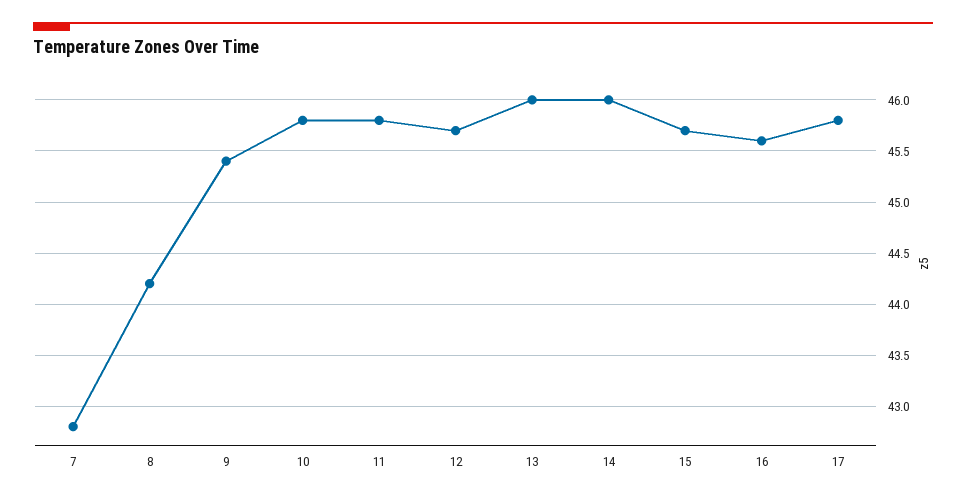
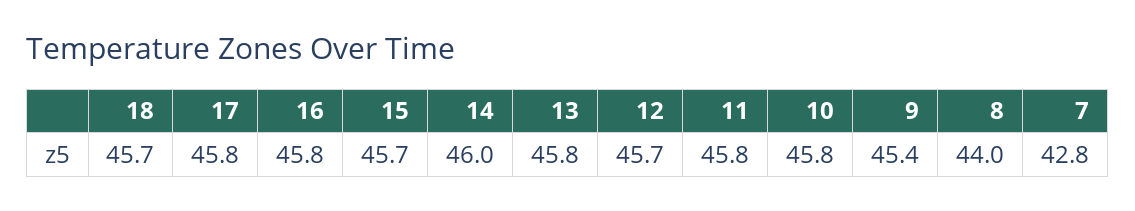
  {
    "7": 42.8,
-   "8": 44.2,
+   "8": 44,
    "9": 45.4,
    "10": 45.8,
    "11": 45.8,
    "12": 45.7,
-   "13": 46,
+   "13": 45.8,
    "14": 46,
    "15": 45.7,
-   "16": 45.6,
+   "16": 45.8,
-   "17": 45.8
+   "17": 45.8,
+   "18": 45.7
  }

